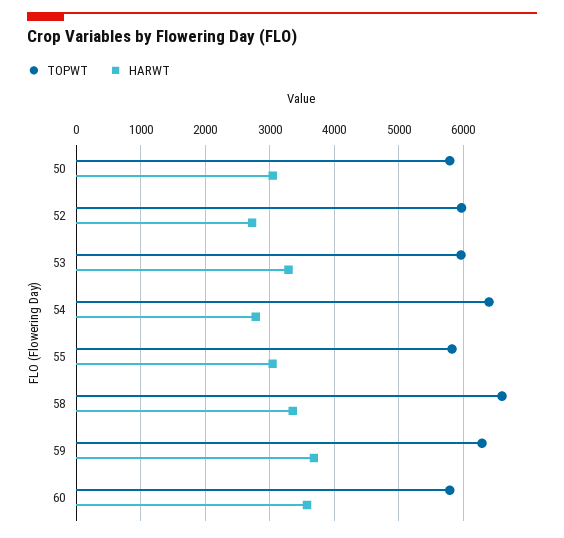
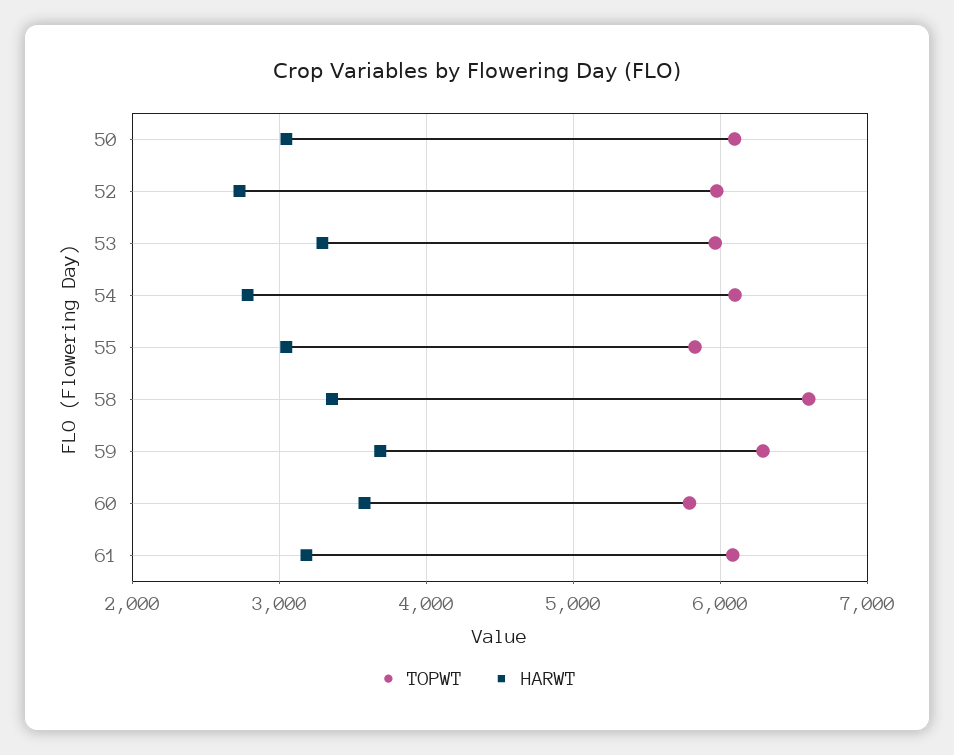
  {
    "TOPWT": {
-     "50": 5800,
+     "50": 6100,
      "52": 6000,
      "53": 6000,
-     "54": 6400,
+     "54": 6100,
      "55": 5800,
      "58": 6600,
      "59": 6300,
-     "60": 5800
+     "60": 5800,
+     "61": 6100
    },
    "HARWT": {
      "50": 3000,
      "52": 2700,
      "53": 3300,
      "54": 2800,
      "55": 3000,
      "58": 3400,
      "59": 3700,
-     "60": 3600
+     "60": 3600,
+     "61": 3200
    }
  }

